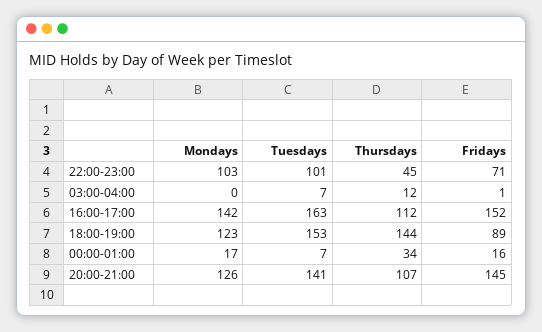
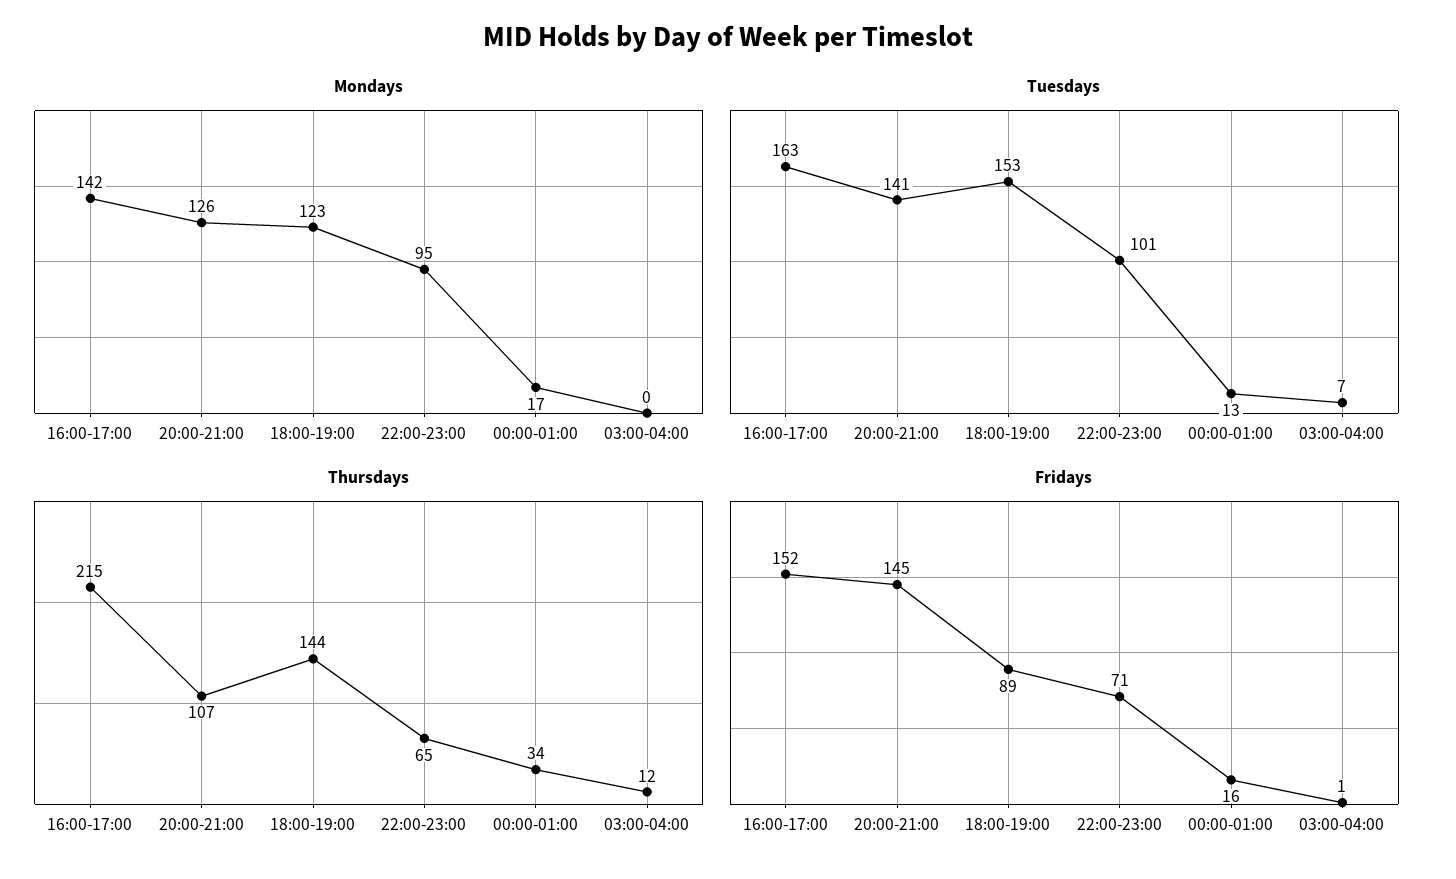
  {
    "Mondays": {
-     "22:00-23:00": 103,
+     "22:00-23:00": 95,
      "03:00-04:00": 0,
      "16:00-17:00": 142,
      "18:00-19:00": 123,
      "00:00-01:00": 17,
      "20:00-21:00": 126
    },
    "Tuesdays": {
      "22:00-23:00": 101,
      "03:00-04:00": 7,
      "16:00-17:00": 163,
      "18:00-19:00": 153,
-     "00:00-01:00": 7,
+     "00:00-01:00": 13,
      "20:00-21:00": 141
    },
    "Thursdays": {
-     "22:00-23:00": 45,
+     "22:00-23:00": 65,
      "03:00-04:00": 12,
-     "16:00-17:00": 112,
+     "16:00-17:00": 215,
      "18:00-19:00": 144,
      "00:00-01:00": 34,
      "20:00-21:00": 107
    },
    "Fridays": {
      "22:00-23:00": 71,
      "03:00-04:00": 1,
      "16:00-17:00": 152,
      "18:00-19:00": 89,
      "00:00-01:00": 16,
      "20:00-21:00": 145
    }
  }

